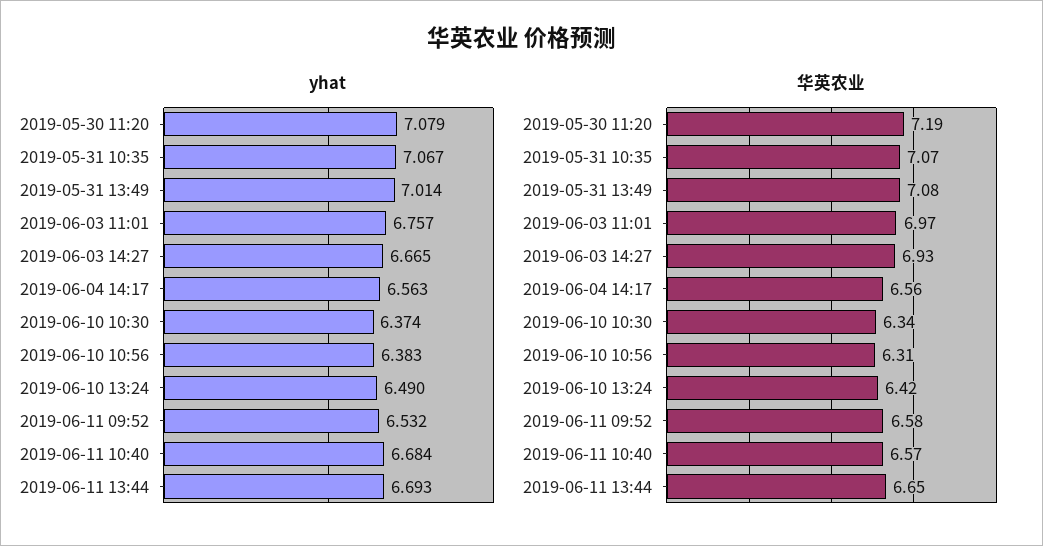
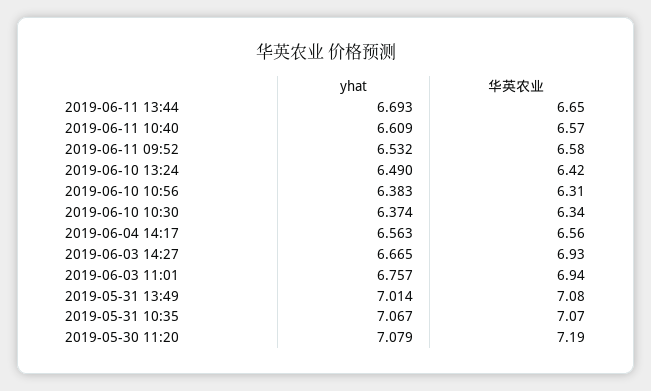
  {
    "yhat": {
      "2019-05-30 11:20": 7.079,
      "2019-05-31 10:35": 7.067,
      "2019-05-31 13:49": 7.014,
      "2019-06-03 11:01": 6.757,
      "2019-06-03 14:27": 6.665,
      "2019-06-04 14:17": 6.563,
      "2019-06-10 10:30": 6.374,
      "2019-06-10 10:56": 6.383,
      "2019-06-10 13:24": 6.49,
      "2019-06-11 09:52": 6.532,
-     "2019-06-11 10:40": 6.684,
+     "2019-06-11 10:40": 6.609,
      "2019-06-11 13:44": 6.693
    },
    "华英农业": {
      "2019-05-30 11:20": 7.19,
      "2019-05-31 10:35": 7.07,
      "2019-05-31 13:49": 7.08,
-     "2019-06-03 11:01": 6.97,
+     "2019-06-03 11:01": 6.94,
      "2019-06-03 14:27": 6.93,
      "2019-06-04 14:17": 6.56,
      "2019-06-10 10:30": 6.34,
      "2019-06-10 10:56": 6.31,
      "2019-06-10 13:24": 6.42,
      "2019-06-11 09:52": 6.58,
      "2019-06-11 10:40": 6.57,
      "2019-06-11 13:44": 6.65
    }
  }

